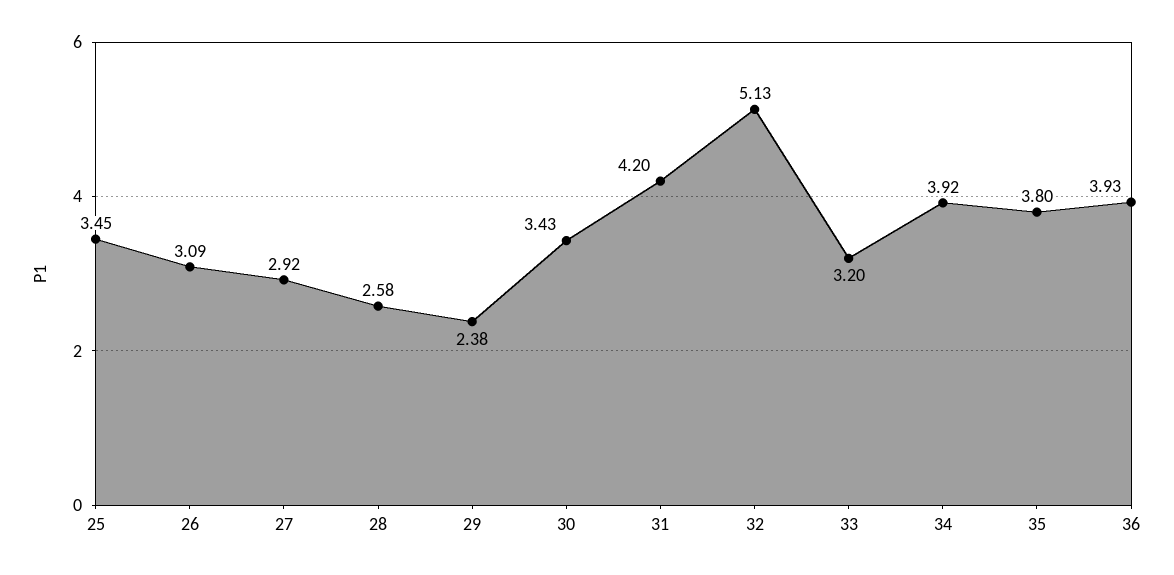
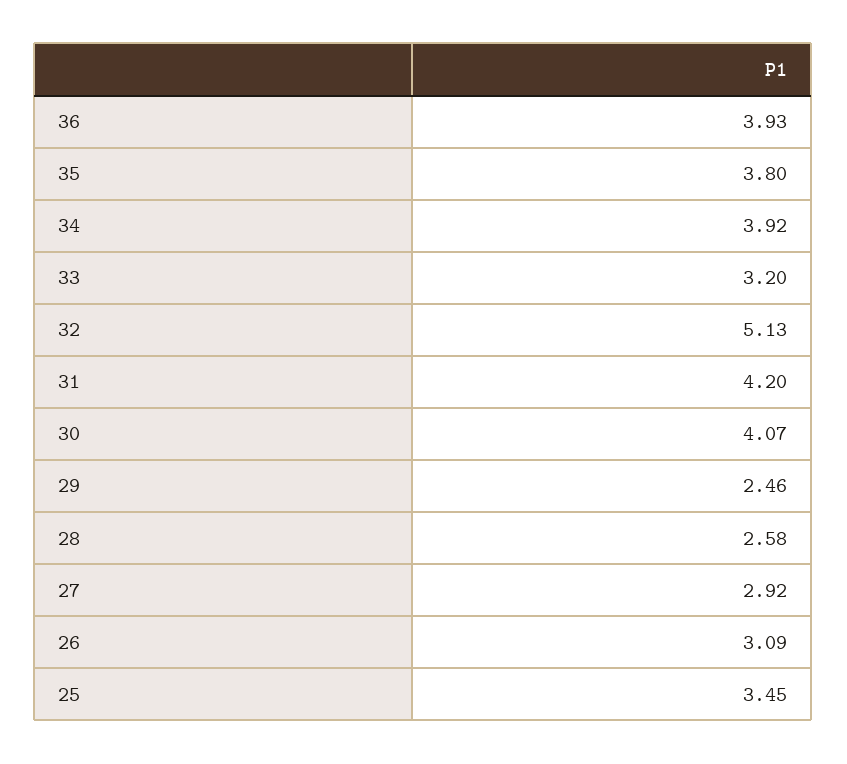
  {
    "25": 3.45,
    "26": 3.09,
    "27": 2.92,
    "28": 2.58,
-   "29": 2.38,
+   "29": 2.46,
-   "30": 3.43,
+   "30": 4.07,
    "31": 4.2,
    "32": 5.13,
    "33": 3.2,
    "34": 3.92,
    "35": 3.8,
    "36": 3.93
  }

